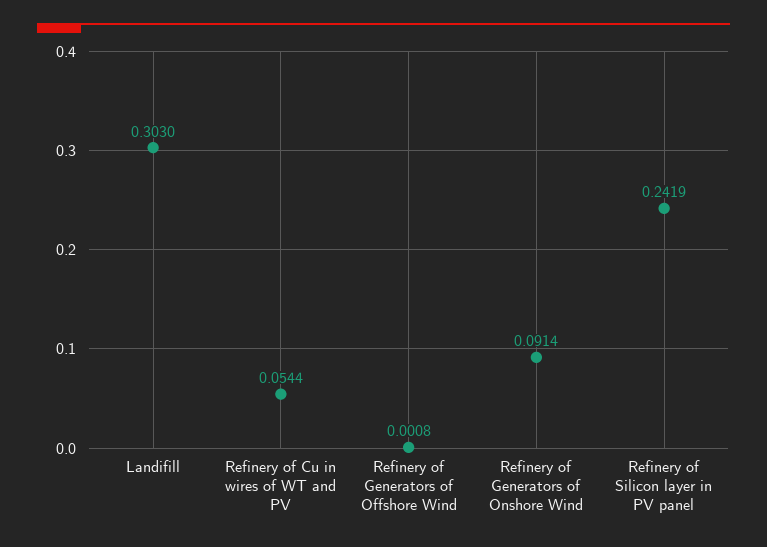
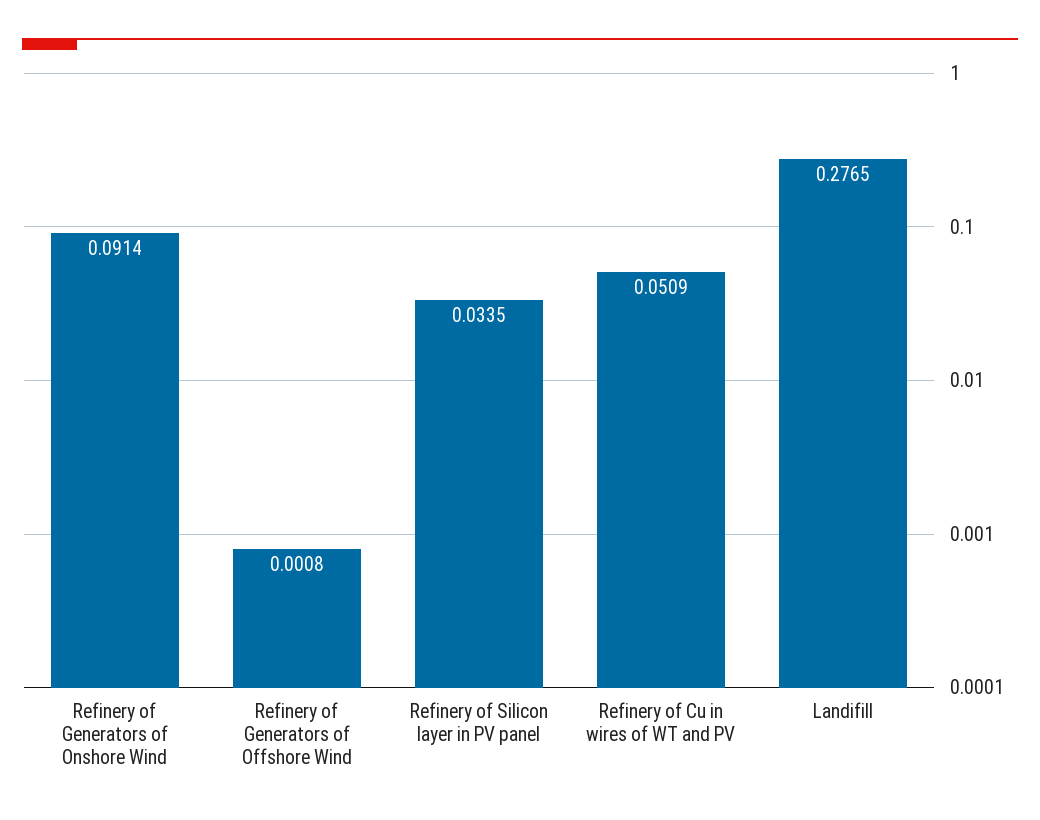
  {
-   "Landifill": 0.303,
+   "Landifill": 0.2765,
-   "Refinery of Cu in wires of WT and PV": 0.0544,
+   "Refinery of Cu in wires of WT and PV": 0.0509,
    "Refinery of Generators of Offshore Wind": 0.0008,
    "Refinery of Generators of Onshore Wind": 0.0914,
-   "Refinery of Silicon layer in PV panel": 0.2419
+   "Refinery of Silicon layer in PV panel": 0.0335
  }

